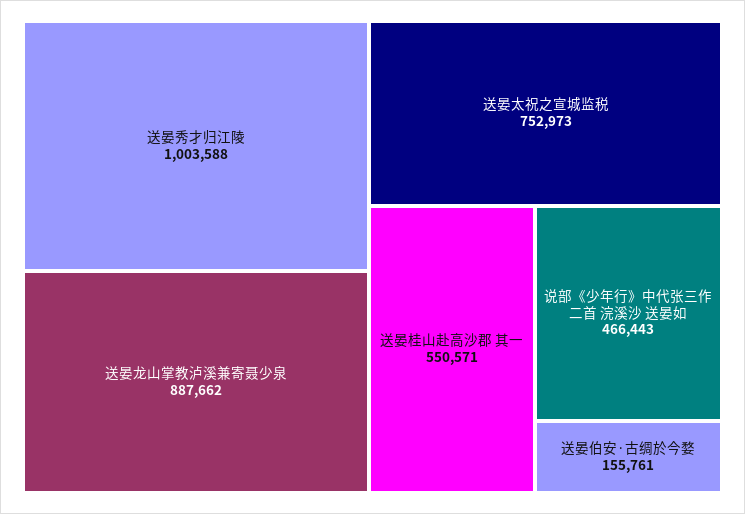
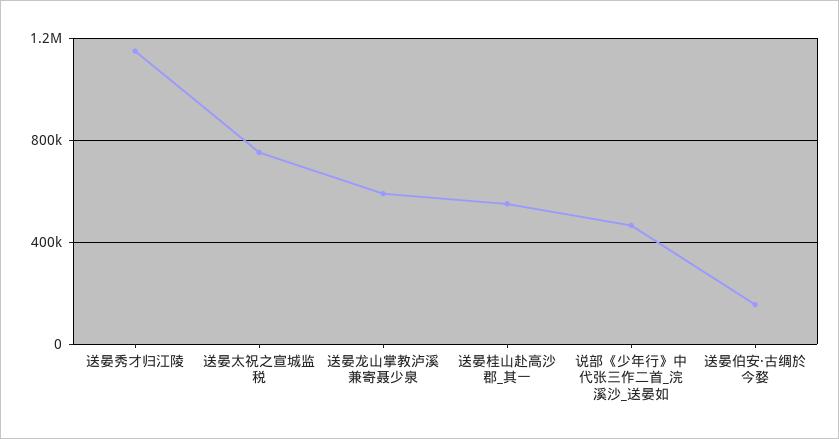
  {
-   "送晏秀才归江陵": 1003588,
+   "送晏秀才归江陵": 1150000,
-   "送晏龙山掌教泸溪兼寄聂少泉": 887662,
+   "送晏龙山掌教泸溪兼寄聂少泉": 600000,
    "送晏太祝之宣城监税": 752973,
    "送晏桂山赴高沙郡 其一": 550571,
    "说部《少年行》中代张三作二首 浣溪沙 送晏如": 466443,
    "送晏伯安·古绸於今婺": 155761
  }

